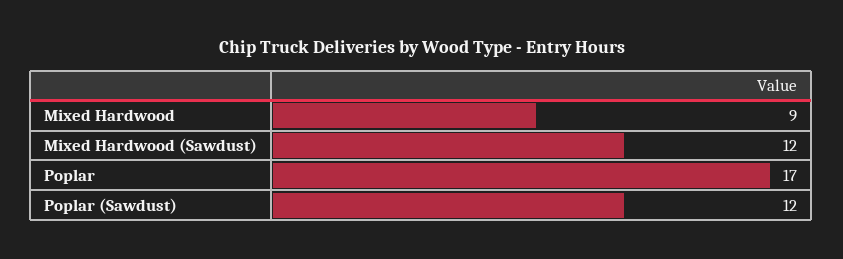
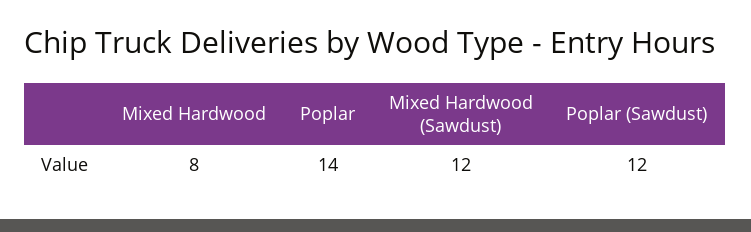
  {
-   "Mixed Hardwood": 9,
+   "Mixed Hardwood": 8,
    "Mixed Hardwood (Sawdust)": 12,
-   "Poplar": 17,
+   "Poplar": 14,
    "Poplar (Sawdust)": 12
  }

